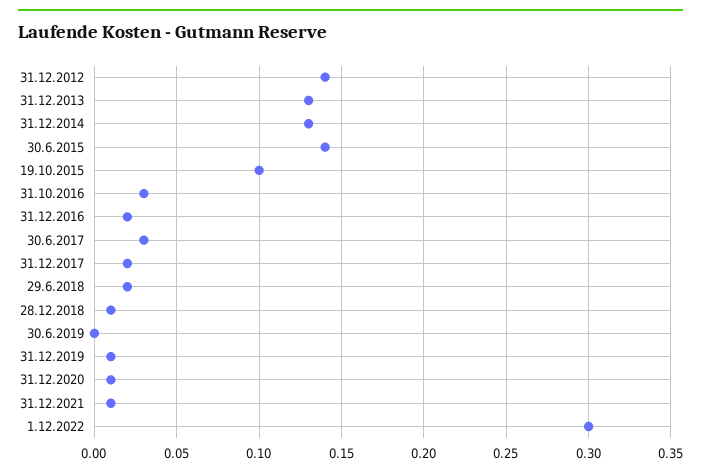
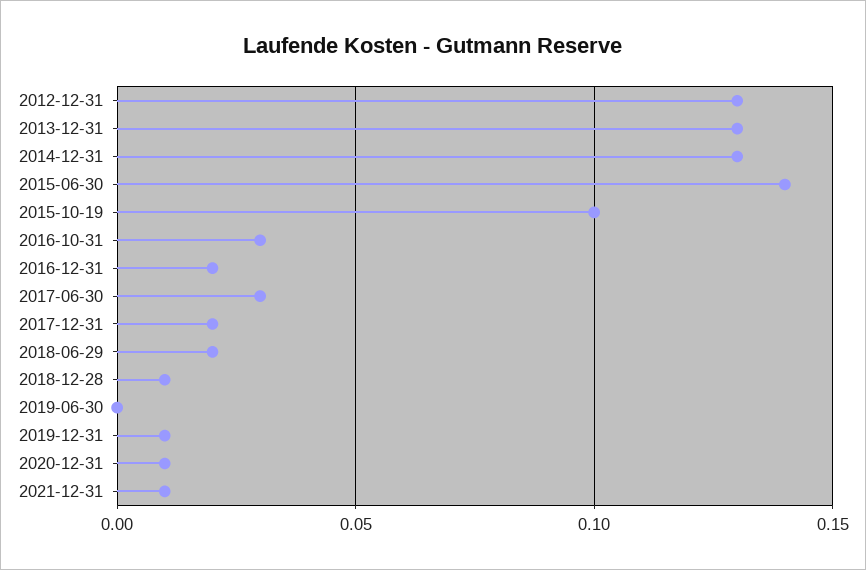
  {
-   "31.12.2012": 0.14,
+   "31.12.2012": 0.13,
    "31.12.2013": 0.13,
    "31.12.2014": 0.13,
    "30.6.2015": 0.14,
    "19.10.2015": 0.1,
    "31.10.2016": 0.03,
    "31.12.2016": 0.02,
    "30.6.2017": 0.03,
    "31.12.2017": 0.02,
    "29.6.2018": 0.02,
    "28.12.2018": 0.01,
    "30.6.2019": 0,
    "31.12.2019": 0.01,
    "31.12.2020": 0.01,
-   "31.12.2021": 0.01,
+   "31.12.2021": 0.01
-   "1.12.2022": 0.3
  }

